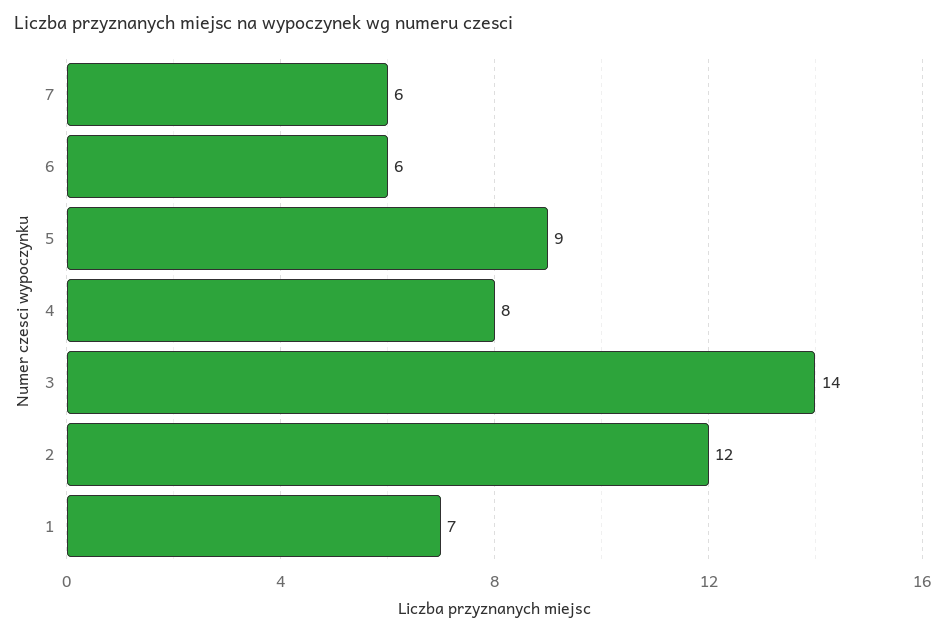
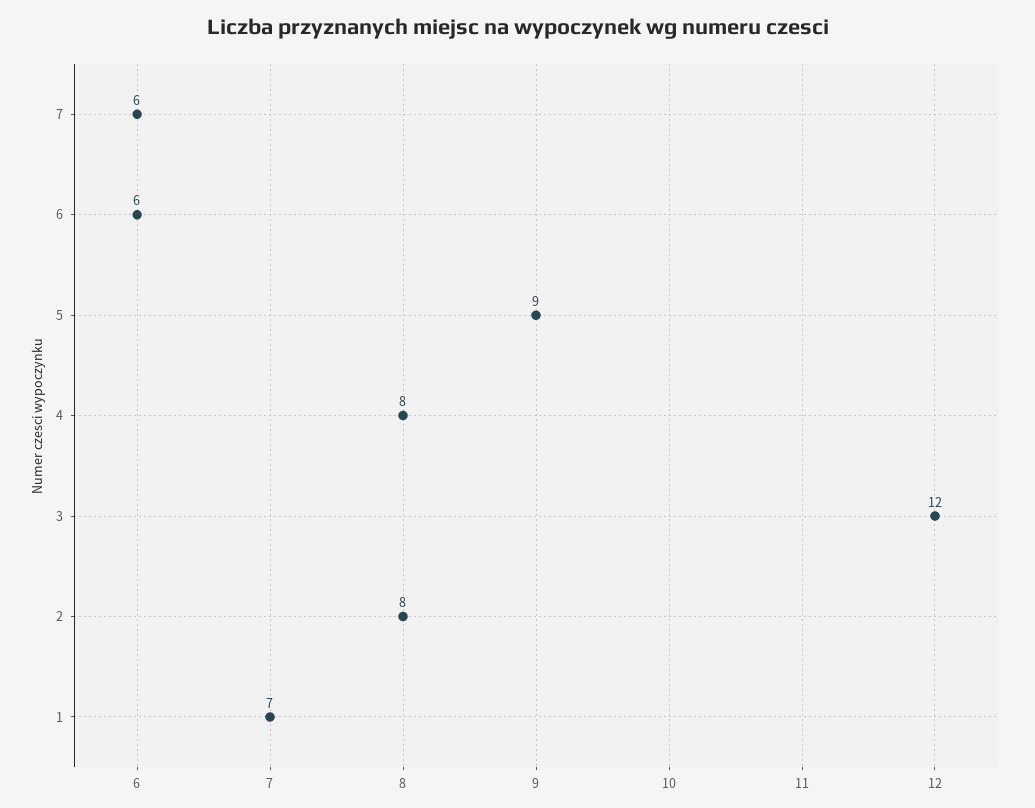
  {
    "7": 6,
    "6": 6,
    "5": 9,
    "4": 8,
-   "3": 14,
+   "3": 12,
-   "2": 12,
+   "2": 8,
    "1": 7
  }

